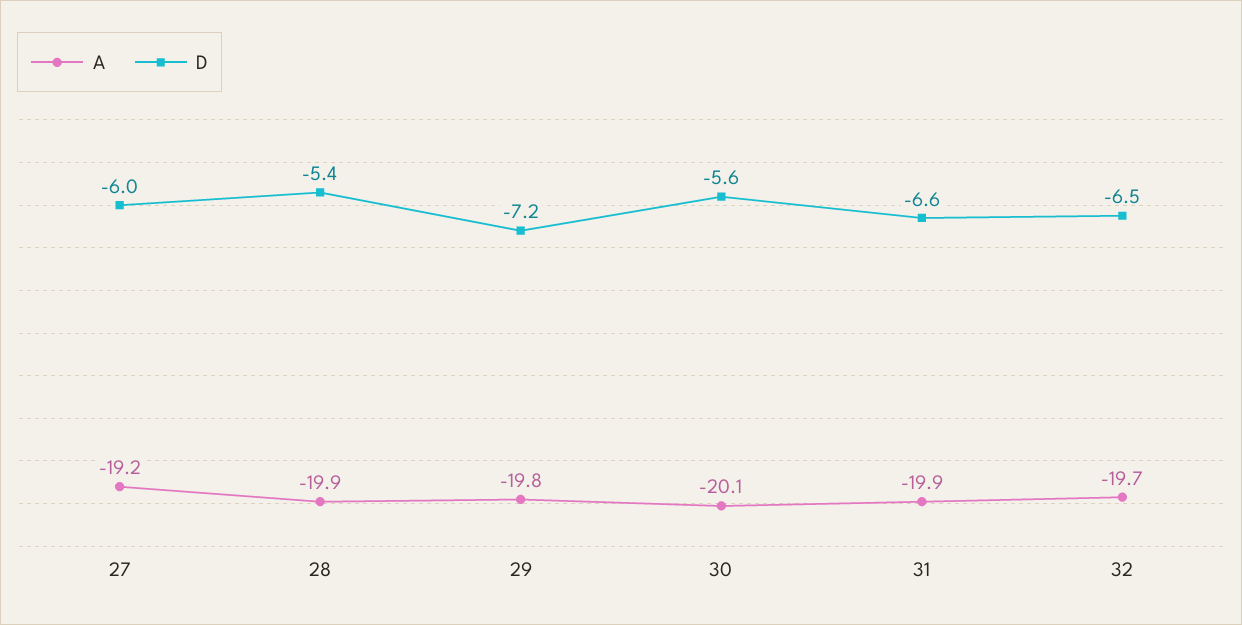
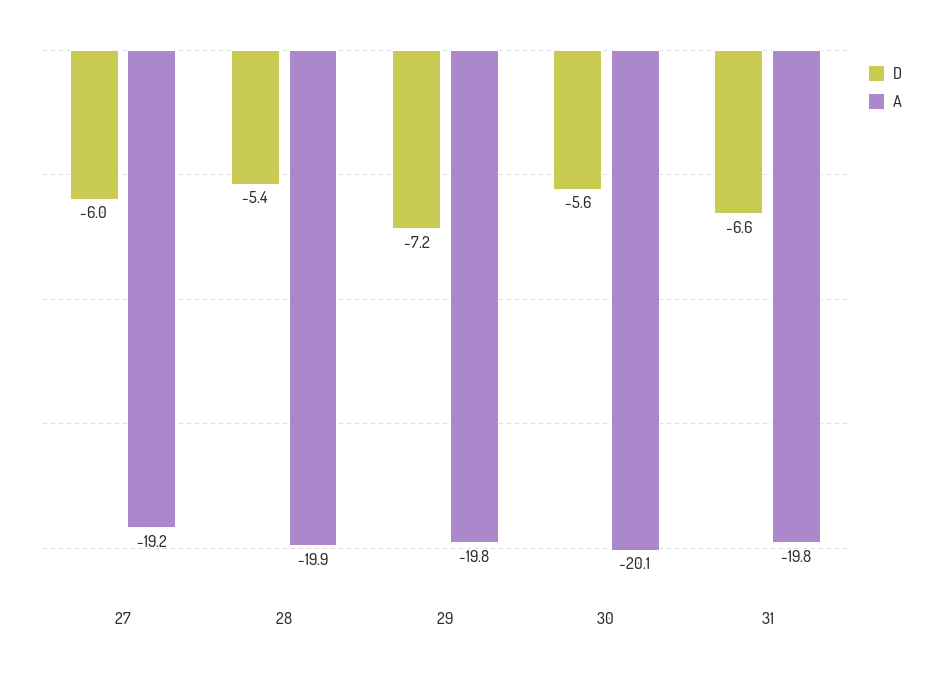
  {
    "A": {
      "27": -19.2,
      "28": -19.9,
      "29": -19.8,
      "30": -20.1,
-     "31": -19.9,
+     "31": -19.8
-     "32": -19.7
    },
    "D": {
      "27": -6,
      "28": -5.4,
      "29": -7.2,
      "30": -5.6,
-     "31": -6.6,
+     "31": -6.6
-     "32": -6.5
    }
  }

